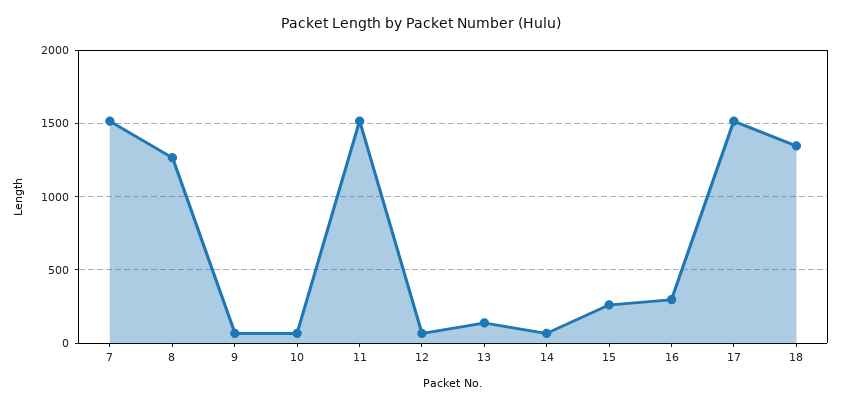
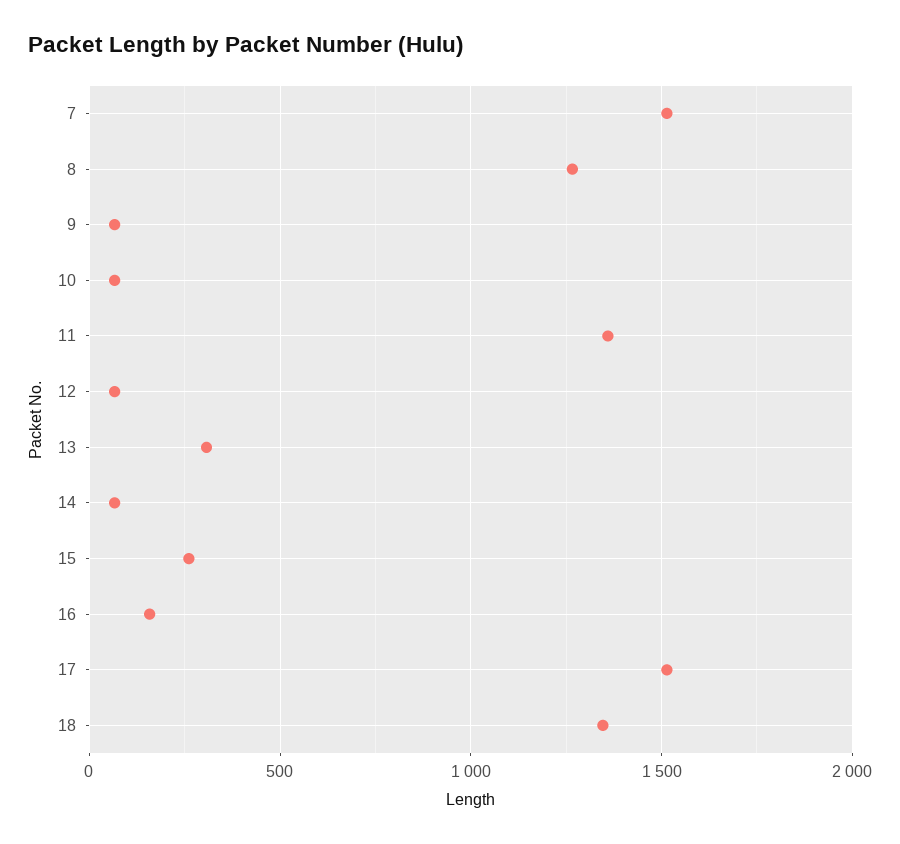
  {
    "7": 1500,
    "8": 1250,
    "9": 50,
    "10": 50,
-   "11": 1500,
+   "11": 1350,
    "12": 50,
-   "13": 150,
+   "13": 300,
    "14": 50,
    "15": 250,
-   "16": 300,
+   "16": 150,
    "17": 1500,
    "18": 1350
  }

